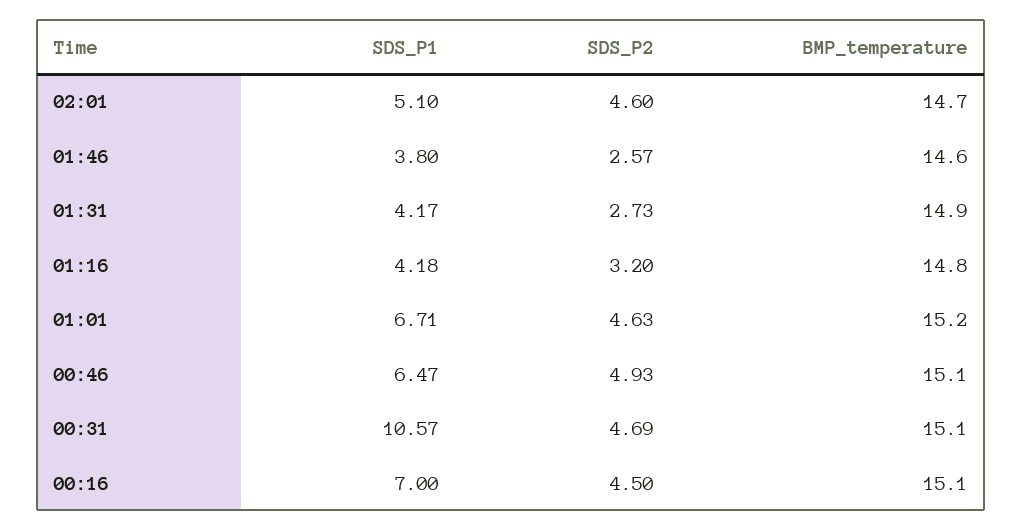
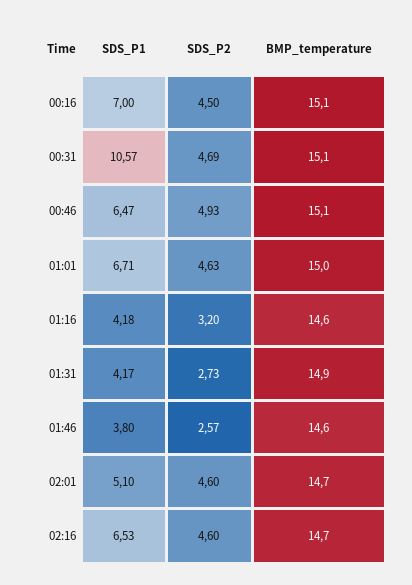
  {
    "SDS_P1": {
      "02:01": 5.1,
      "01:46": 3.8,
      "01:31": 4.17,
      "01:16": 4.18,
      "01:01": 6.71,
      "00:46": 6.47,
      "00:31": 10.57,
-     "00:16": 7
+     "00:16": 7,
+     "02:16": 6.53
    },
    "SDS_P2": {
      "02:01": 4.6,
      "01:46": 2.57,
      "01:31": 2.73,
      "01:16": 3.2,
      "01:01": 4.63,
      "00:46": 4.93,
      "00:31": 4.69,
-     "00:16": 4.5
+     "00:16": 4.5,
+     "02:16": 4.6
    },
    "BMP_temperature": {
      "02:01": 14.7,
      "01:46": 14.6,
      "01:31": 14.9,
-     "01:16": 14.8,
+     "01:16": 14.6,
-     "01:01": 15.2,
+     "01:01": 15,
      "00:46": 15.1,
      "00:31": 15.1,
-     "00:16": 15.1
+     "00:16": 15.1,
+     "02:16": 14.7
    }
  }

